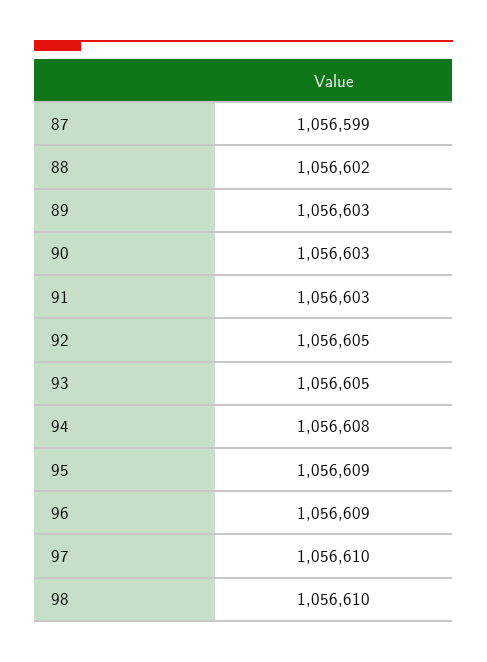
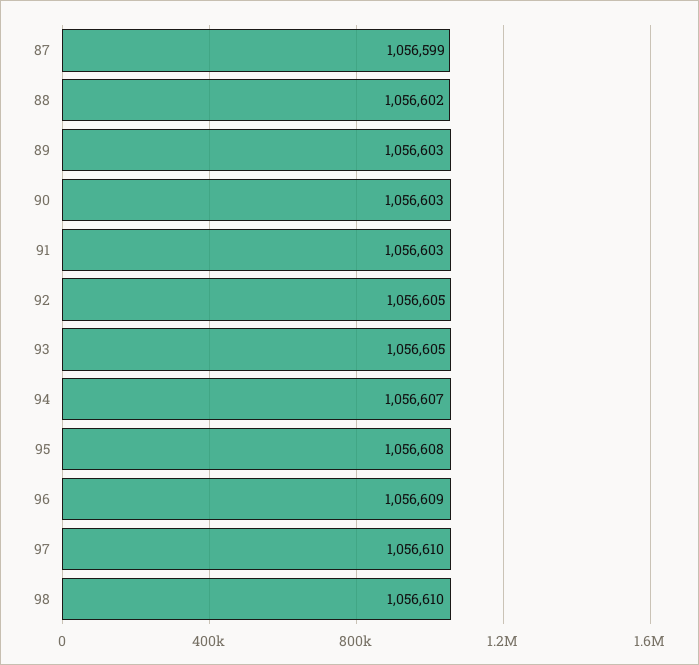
  {
    "87": 1056599,
    "88": 1056602,
    "89": 1056603,
    "90": 1056603,
    "91": 1056603,
    "92": 1056605,
    "93": 1056605,
-   "94": 1056608,
+   "94": 1056607,
-   "95": 1056609,
+   "95": 1056608,
    "96": 1056609,
    "97": 1056610,
    "98": 1056610
  }

